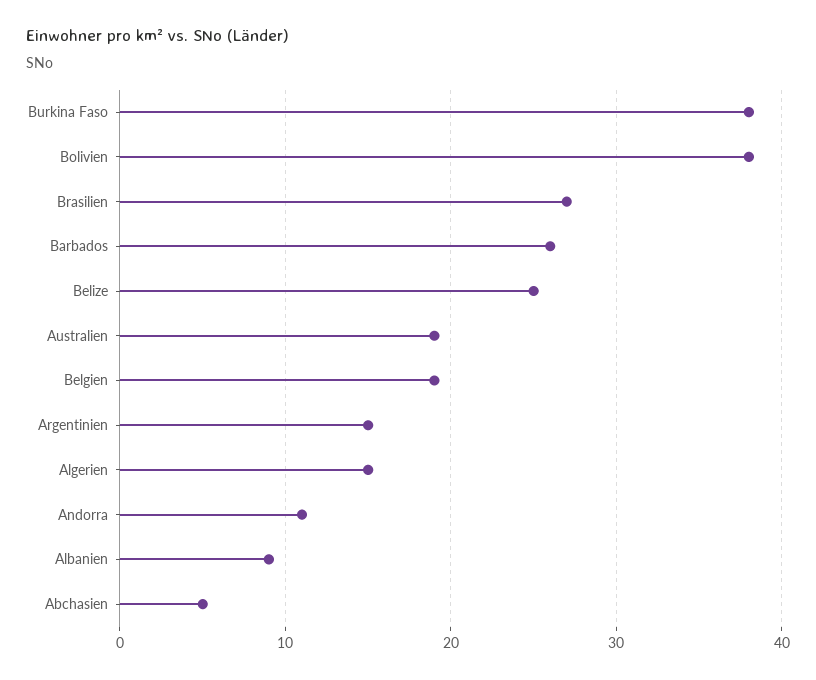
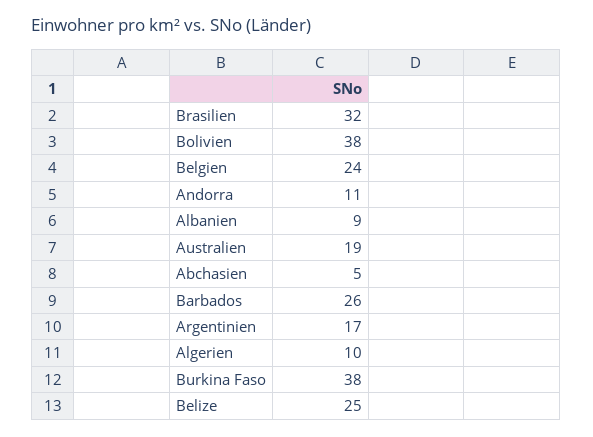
  {
    "Burkina Faso": 38,
    "Bolivien": 38,
-   "Brasilien": 27,
+   "Brasilien": 32,
    "Barbados": 26,
    "Belize": 25,
    "Australien": 19,
-   "Belgien": 19,
+   "Belgien": 24,
-   "Argentinien": 15,
+   "Argentinien": 17,
-   "Algerien": 15,
+   "Algerien": 10,
    "Andorra": 11,
    "Albanien": 9,
    "Abchasien": 5
  }

